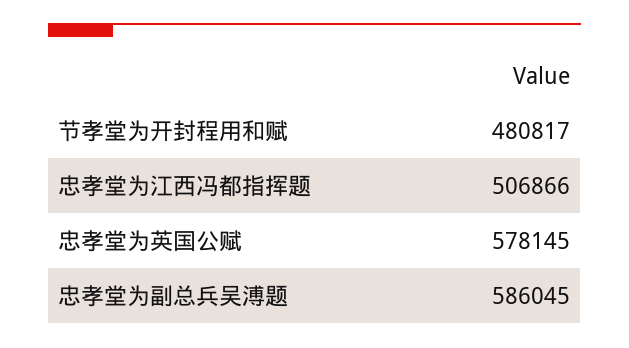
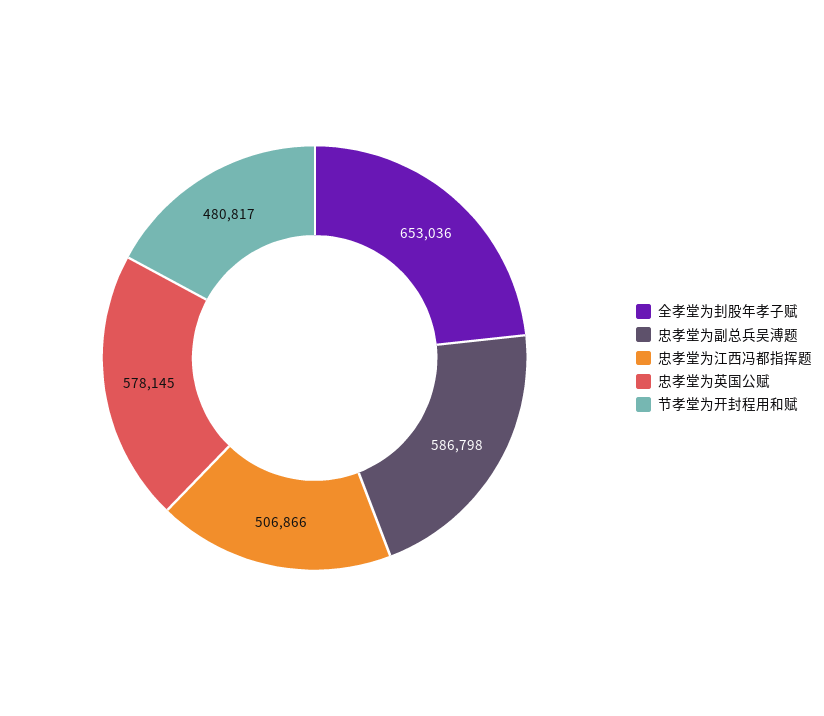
  {
    "节孝堂为开封程用和赋": 480817,
    "忠孝堂为江西冯都指挥题": 506866,
    "忠孝堂为英国公赋": 578145,
-   "忠孝堂为副总兵吴溥题": 586045
+   "忠孝堂为副总兵吴溥题": 586798,
+   "全孝堂为刲股年孝子赋": 653036
  }

